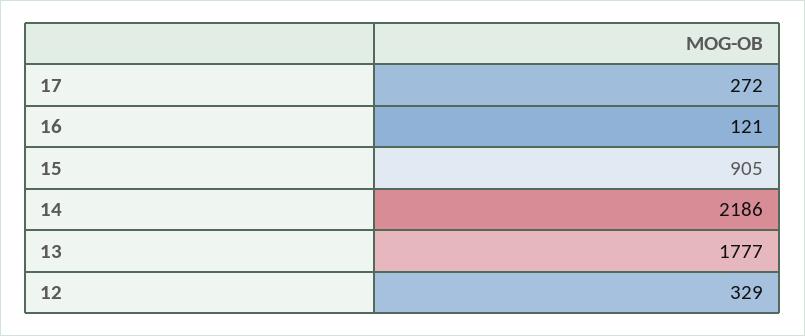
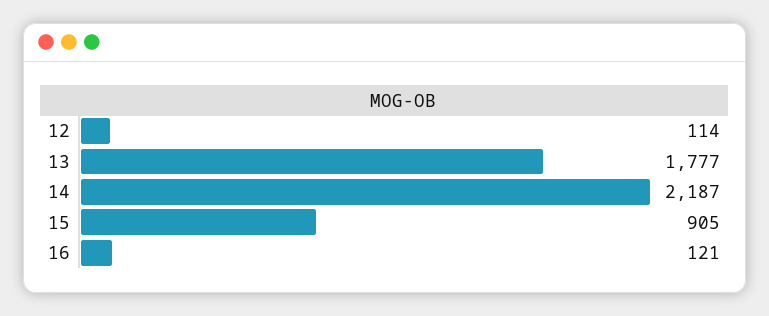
  {
-   "17": 272,
    "16": 121,
    "15": 905,
-   "14": 2186,
+   "14": 2187,
    "13": 1777,
-   "12": 329
+   "12": 114
  }

